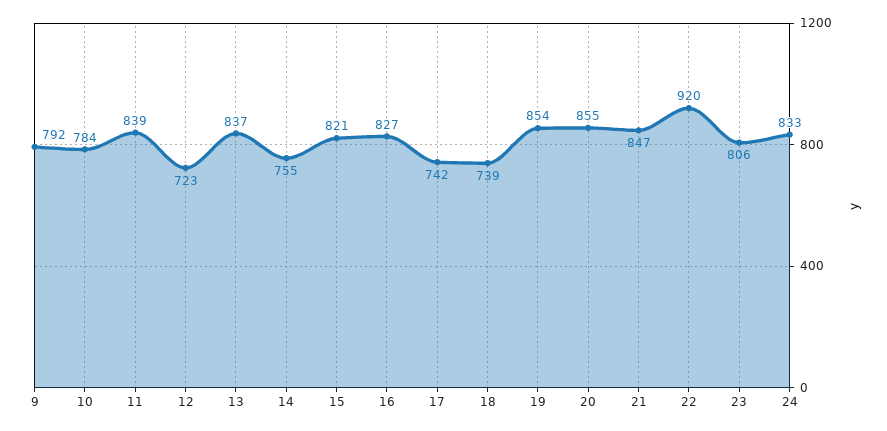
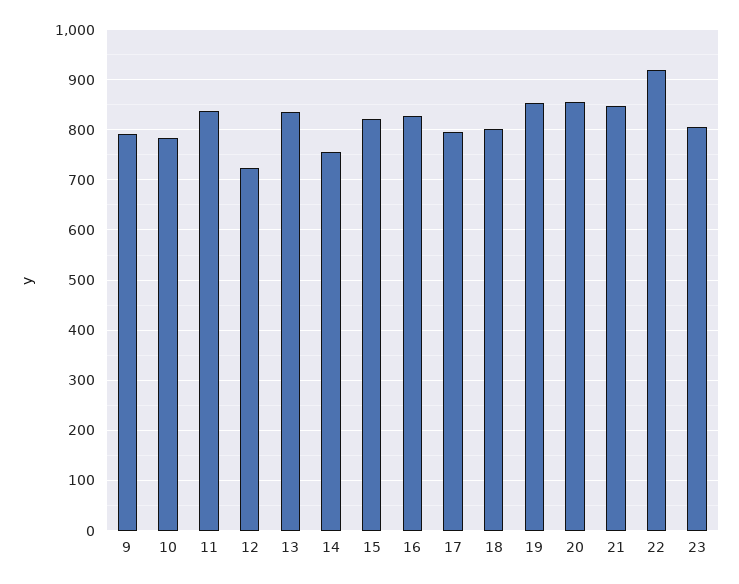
  {
    "9": 792,
    "10": 784,
    "11": 839,
    "12": 723,
    "13": 837,
    "14": 755,
    "15": 821,
    "16": 827,
-   "17": 742,
+   "17": 800,
-   "18": 739,
+   "18": 800,
    "19": 854,
    "20": 855,
    "21": 847,
    "22": 920,
-   "23": 806,
+   "23": 806
-   "24": 833
  }

